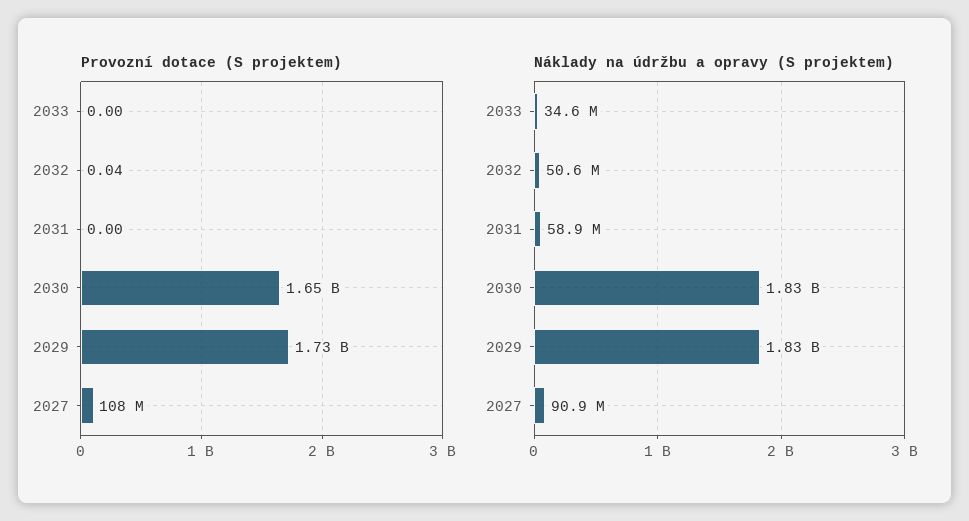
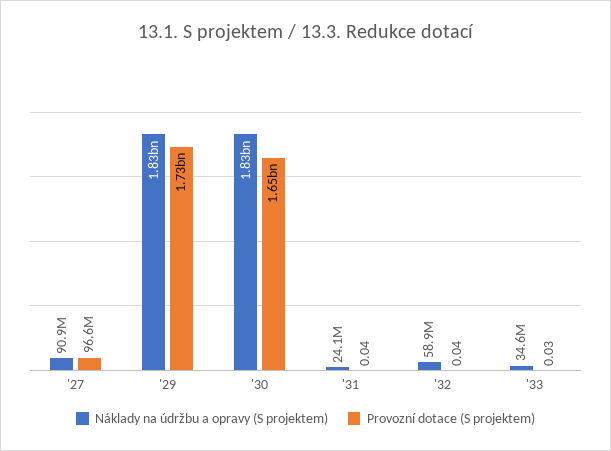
  {
    "Provozní dotace (S projektem)": {
-     "2033": 0,
+     "2033": 0.03,
      "2032": 0.04,
-     "2031": 0,
+     "2031": 0.04,
      "2030": 1650000000,
      "2029": 1730000000,
-     "2027": 108000000
+     "2027": 96600000
    },
    "Náklady na údržbu a opravy (S projektem)": {
      "2033": 34600000,
-     "2032": 50600000,
+     "2032": 58900000,
-     "2031": 58900000,
+     "2031": 24100000,
      "2030": 1830000000,
      "2029": 1830000000,
      "2027": 90900000
    }
  }

